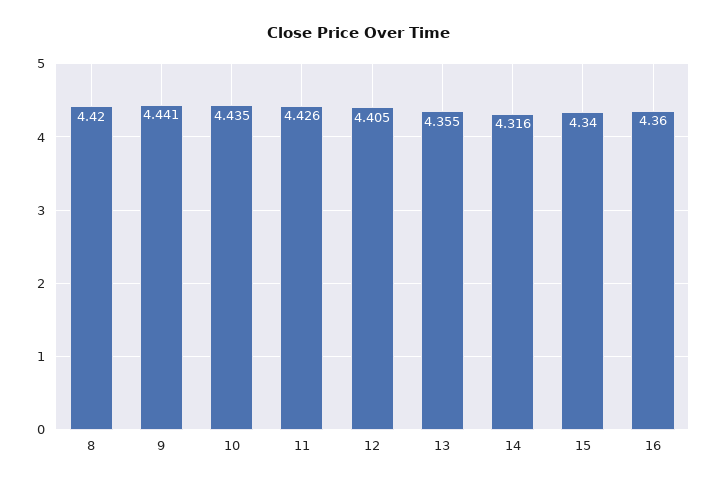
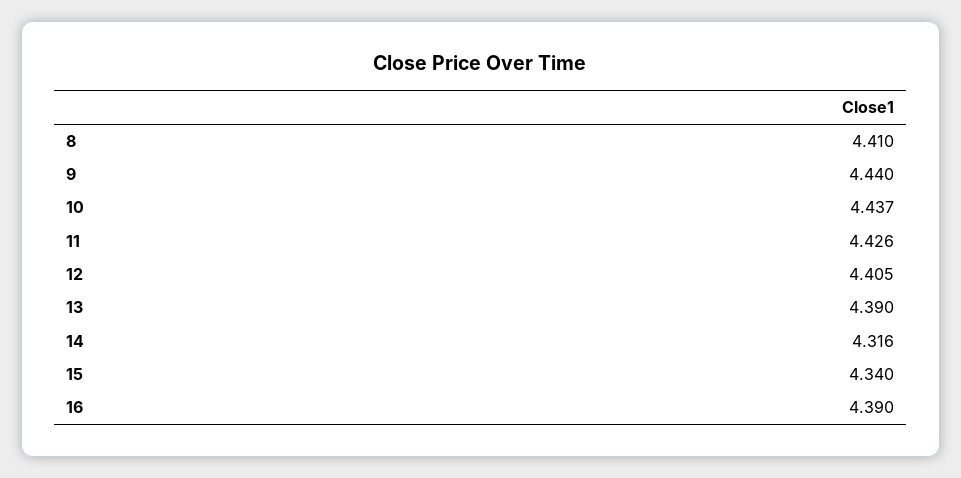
  {
-   "8": 4.42,
+   "8": 4.41,
-   "9": 4.441,
+   "9": 4.44,
-   "10": 4.435,
+   "10": 4.437,
    "11": 4.426,
    "12": 4.405,
-   "13": 4.355,
+   "13": 4.39,
    "14": 4.316,
    "15": 4.34,
-   "16": 4.36
+   "16": 4.39
  }

